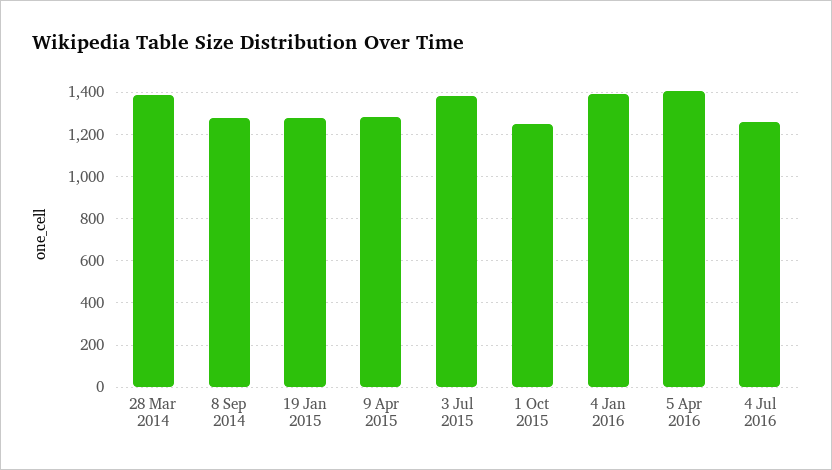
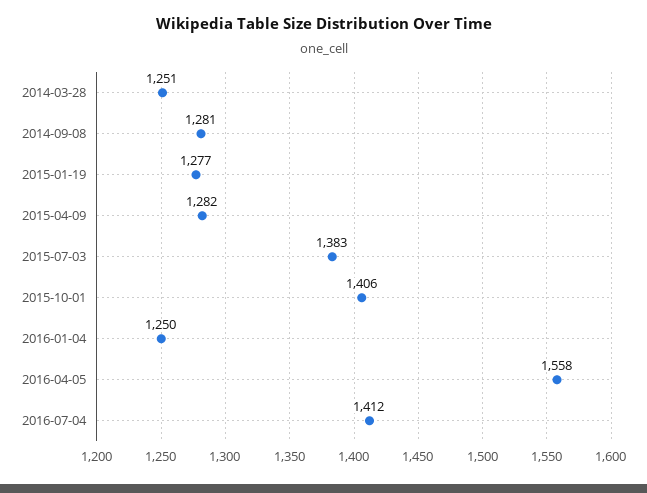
  {
-   "28 Mar 2014": 1400,
+   "28 Mar 2014": 1251,
    "8 Sep 2014": 1281,
    "19 Jan 2015": 1277,
    "9 Apr 2015": 1282,
    "3 Jul 2015": 1383,
-   "1 Oct 2015": 1250,
+   "1 Oct 2015": 1406,
-   "4 Jan 2016": 1400,
+   "4 Jan 2016": 1250,
-   "5 Apr 2016": 1400,
+   "5 Apr 2016": 1558,
-   "4 Jul 2016": 1250
+   "4 Jul 2016": 1412
  }

